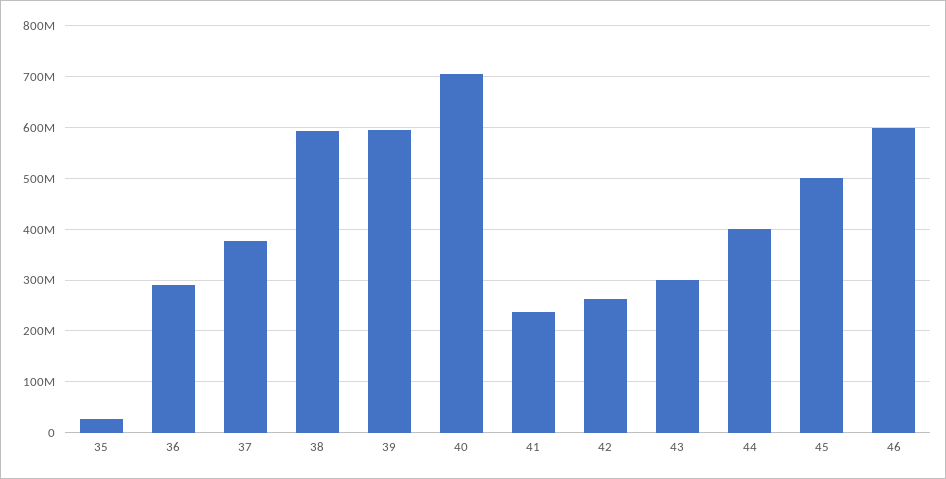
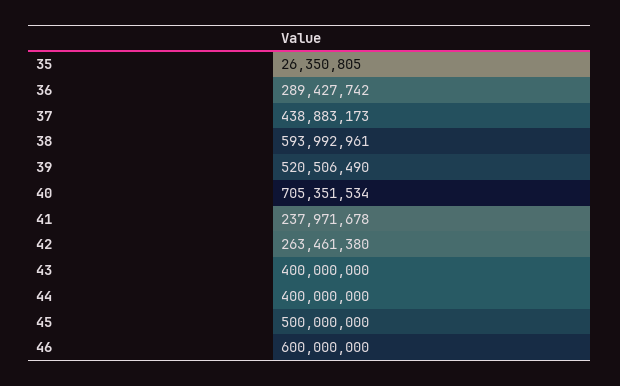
  {
    "35": 26350805,
    "36": 289427742,
-   "37": 380000000,
+   "37": 438883173,
    "38": 593992961,
-   "39": 600000000,
+   "39": 520506490,
    "40": 705351534,
    "41": 237971678,
    "42": 263461380,
-   "43": 300000000,
+   "43": 400000000,
    "44": 400000000,
    "45": 500000000,
    "46": 600000000
  }

